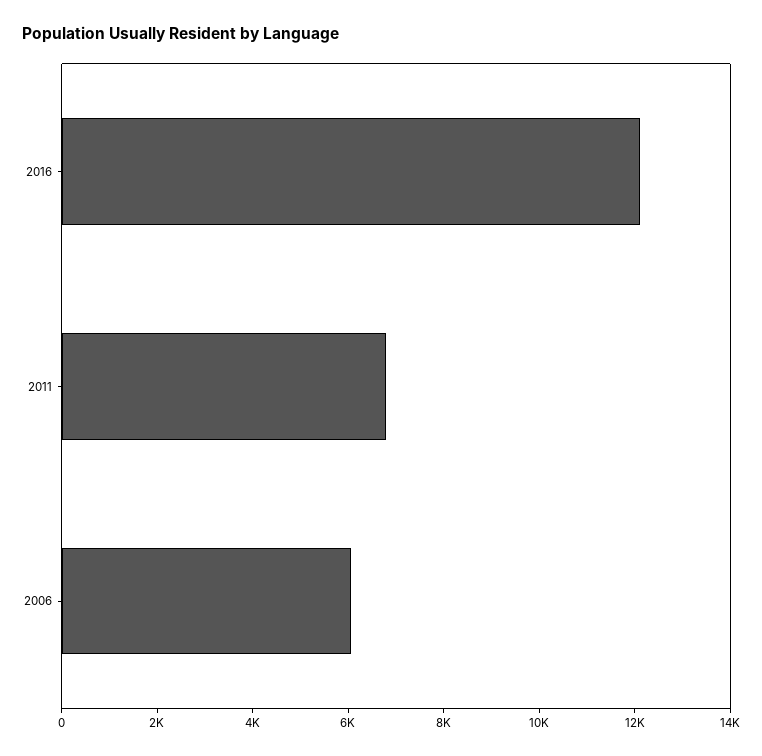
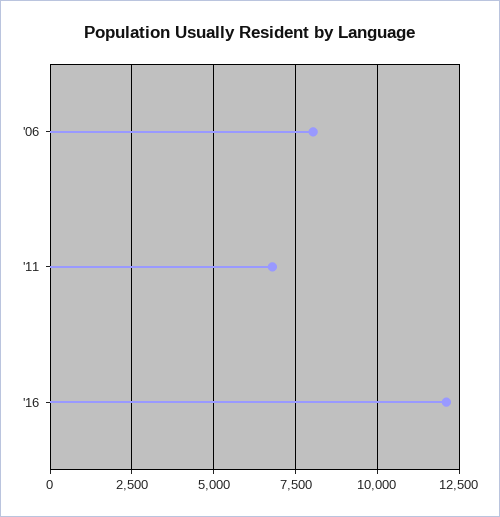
  {
    "2016": 12000,
    "2011": 6750,
-   "2006": 6000
+   "2006": 8000
  }

